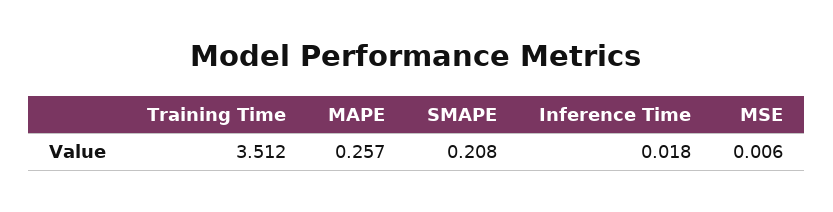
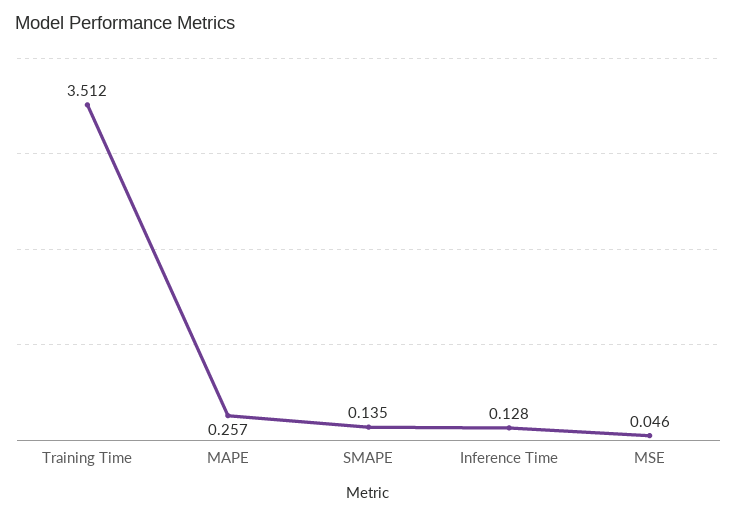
  {
    "Training Time": 3.512,
    "MAPE": 0.257,
-   "SMAPE": 0.208,
+   "SMAPE": 0.135,
-   "Inference Time": 0.018,
+   "Inference Time": 0.128,
-   "MSE": 0.006
+   "MSE": 0.046
  }

